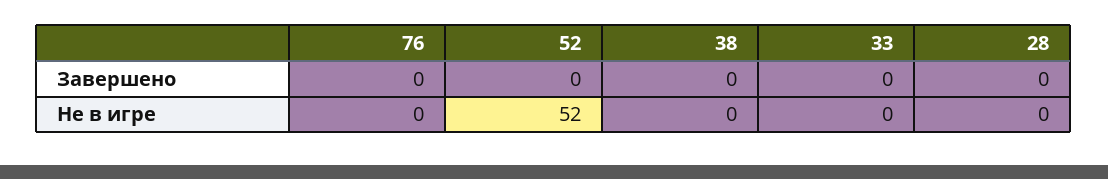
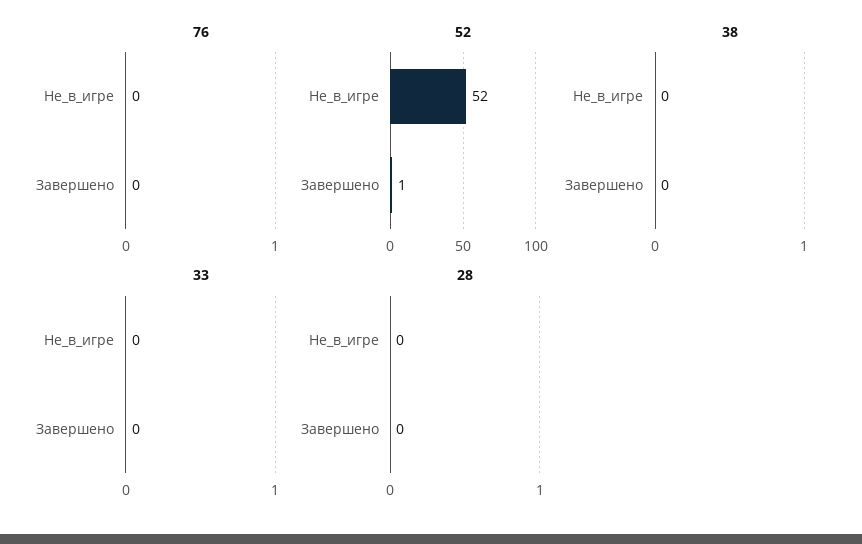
  {
    "76": {
      "Завершено": 0,
      "Не в игре": 0
    },
    "52": {
-     "Завершено": 0,
+     "Завершено": 1,
      "Не в игре": 52
    },
    "38": {
      "Завершено": 0,
      "Не в игре": 0
    },
    "33": {
      "Завершено": 0,
      "Не в игре": 0
    },
    "28": {
      "Завершено": 0,
      "Не в игре": 0
    }
  }

